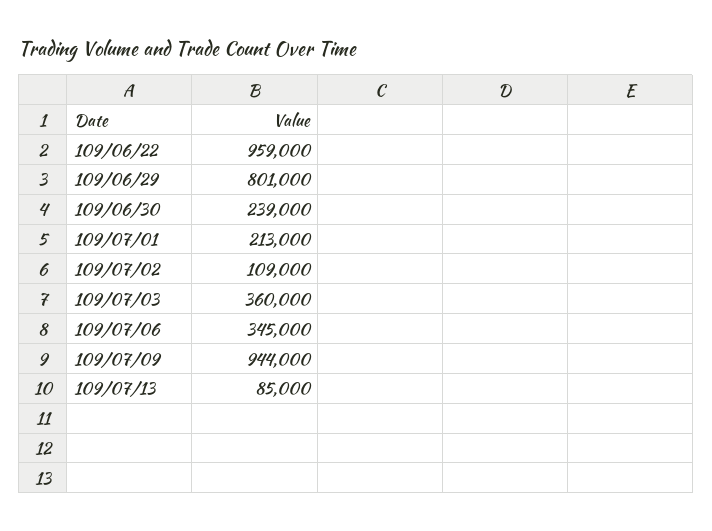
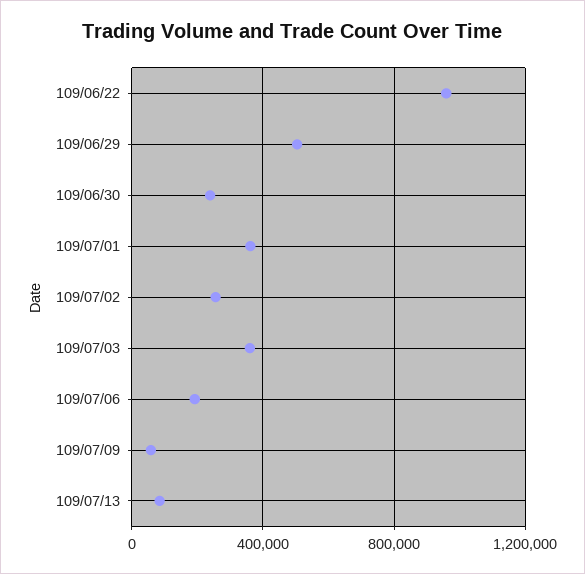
  {
    "109/06/22": 959000,
-   "109/06/29": 801000,
+   "109/06/29": 500000,
    "109/06/30": 239000,
-   "109/07/01": 213000,
+   "109/07/01": 350000,
-   "109/07/02": 109000,
+   "109/07/02": 250000,
    "109/07/03": 360000,
-   "109/07/06": 345000,
+   "109/07/06": 200000,
-   "109/07/09": 944000,
+   "109/07/09": 50000,
    "109/07/13": 85000
  }

